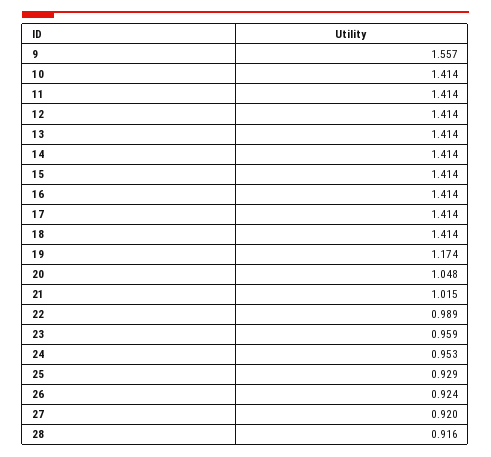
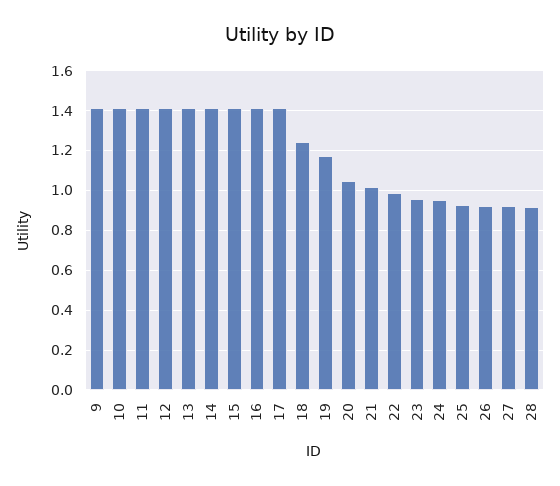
  {
-   "9": 1.557,
+   "9": 1.4,
    "10": 1.414,
    "11": 1.414,
    "12": 1.414,
    "13": 1.414,
    "14": 1.414,
    "15": 1.414,
    "16": 1.414,
    "17": 1.414,
-   "18": 1.414,
+   "18": 1.25,
    "19": 1.174,
    "20": 1.048,
    "21": 1.015,
    "22": 0.989,
    "23": 0.959,
    "24": 0.953,
    "25": 0.929,
    "26": 0.924,
    "27": 0.92,
    "28": 0.916
  }

